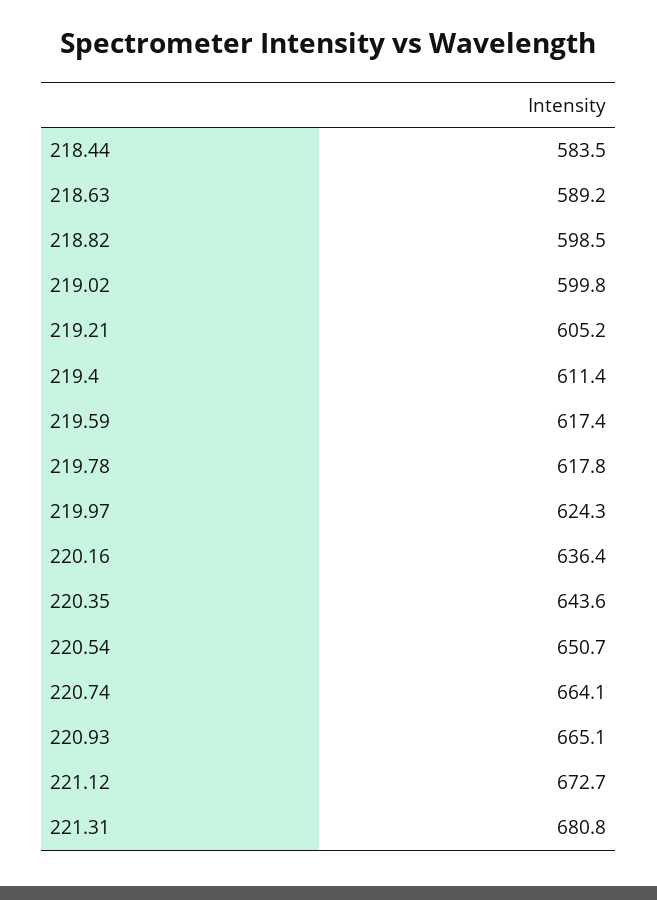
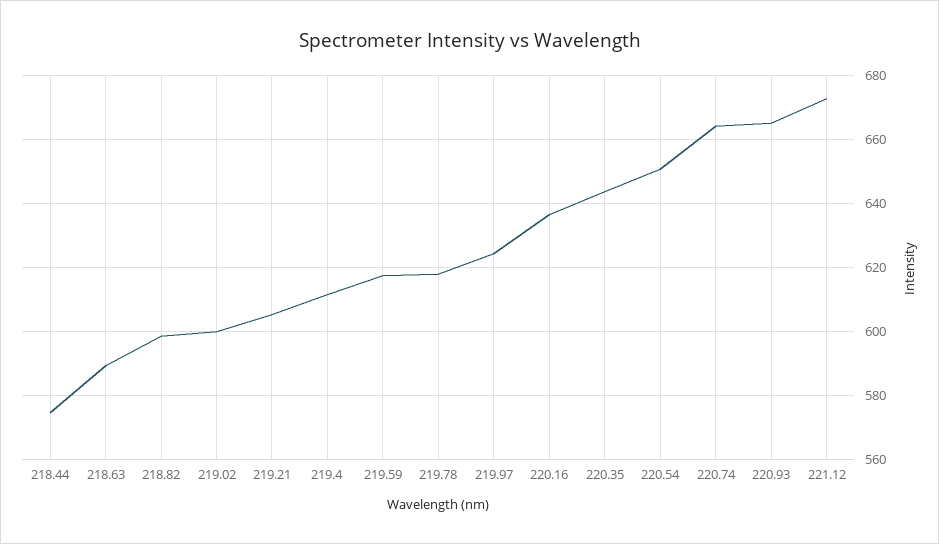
  {
-   "218.44": 583.5,
+   "218.44": 574,
    "218.63": 589.2,
    "218.82": 598.5,
    "219.02": 599.8,
    "219.21": 605.2,
    "219.4": 611.4,
    "219.59": 617.4,
    "219.78": 617.8,
    "219.97": 624.3,
    "220.16": 636.4,
    "220.35": 643.6,
    "220.54": 650.7,
    "220.74": 664.1,
    "220.93": 665.1,
-   "221.12": 672.7,
+   "221.12": 672.7
-   "221.31": 680.8
  }

